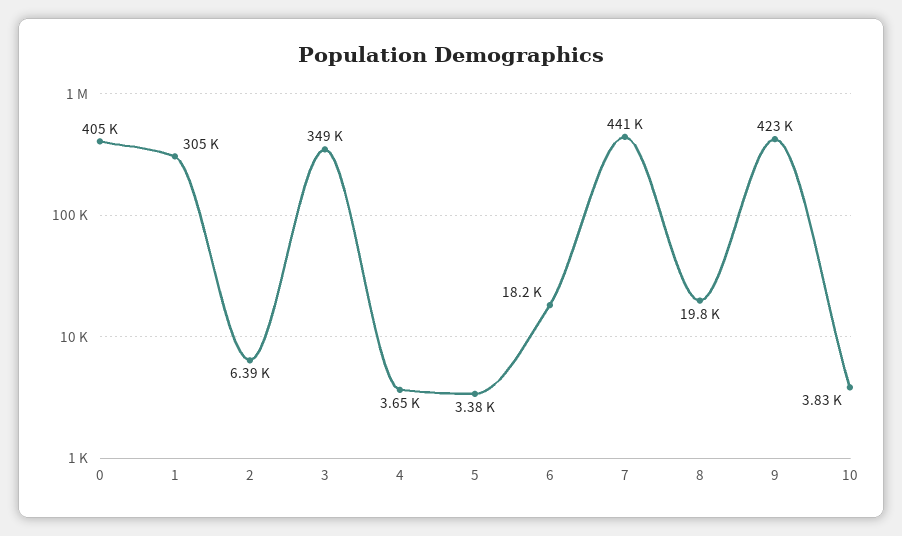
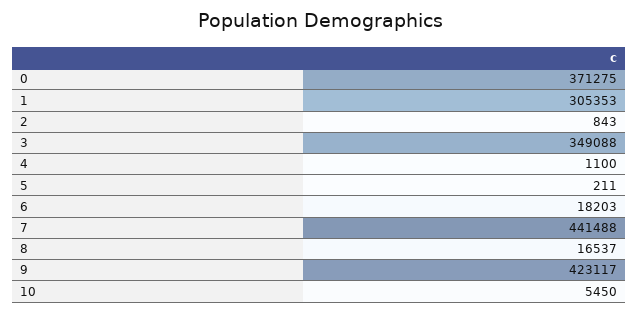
  {
-   "0": 405000,
+   "0": 371275,
    "1": 305353,
-   "2": 6390,
+   "2": 843,
    "3": 349088,
-   "4": 3650,
+   "4": 1100,
-   "5": 3380,
+   "5": 211,
    "6": 18203,
    "7": 441488,
-   "8": 19800,
+   "8": 16537,
    "9": 423117,
-   "10": 3830
+   "10": 5450
  }

